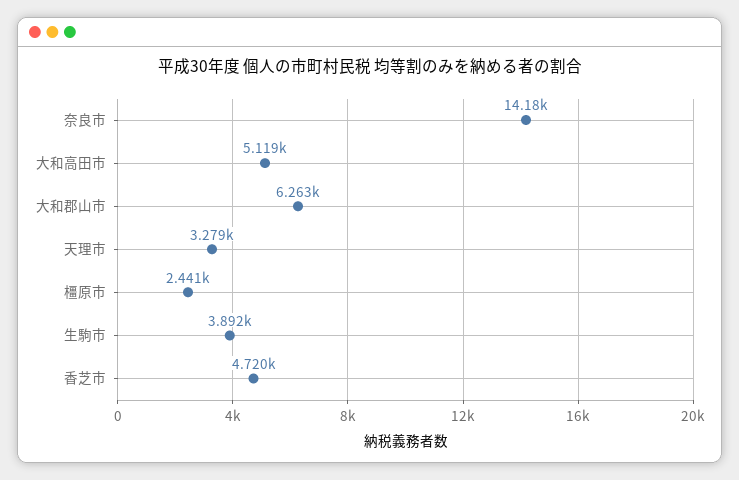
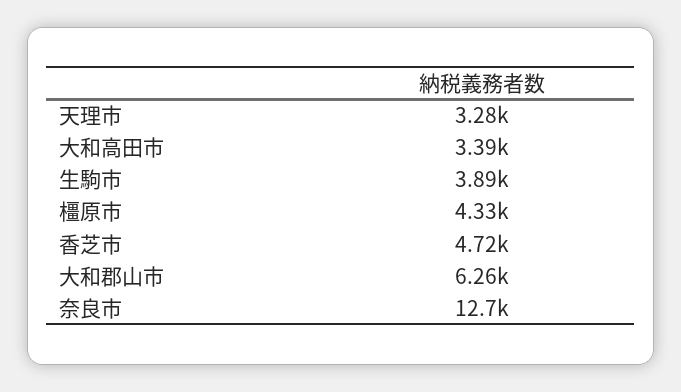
  {
-   "奈良市": 14180,
+   "奈良市": 12700,
-   "大和高田市": 5119,
+   "大和高田市": 3390,
    "大和郡山市": 6263,
    "天理市": 3279,
-   "橿原市": 2441,
+   "橿原市": 4330,
    "生駒市": 3892,
    "香芝市": 4720
  }

